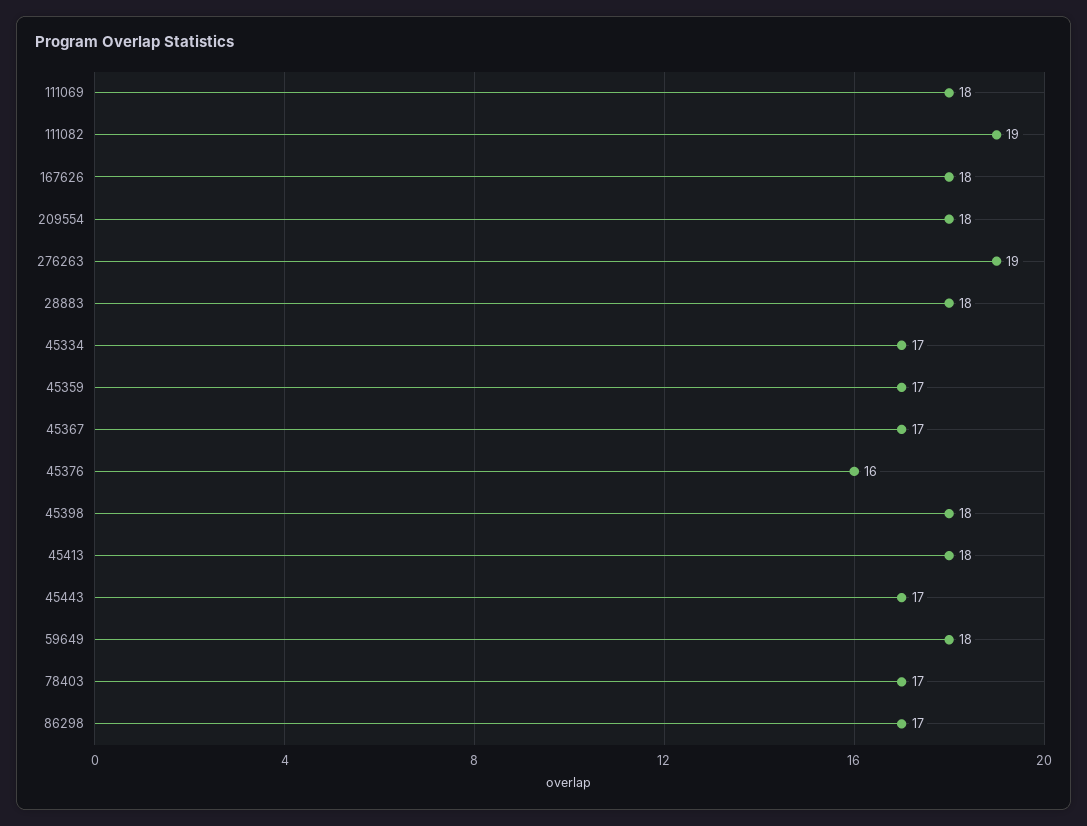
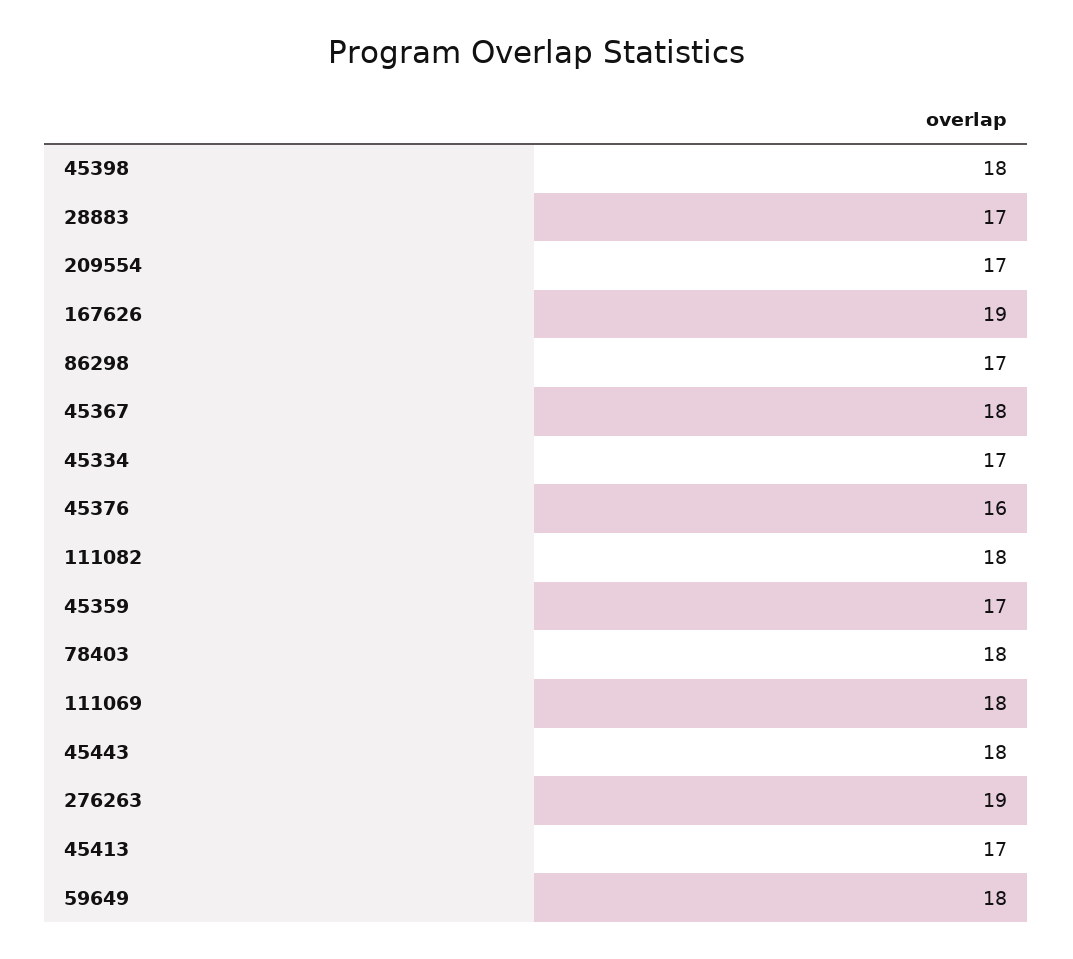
  {
    "111069": 18,
-   "111082": 19,
+   "111082": 18,
-   "167626": 18,
+   "167626": 19,
-   "209554": 18,
+   "209554": 17,
    "276263": 19,
-   "28883": 18,
+   "28883": 17,
    "45334": 17,
    "45359": 17,
-   "45367": 17,
+   "45367": 18,
    "45376": 16,
    "45398": 18,
-   "45413": 18,
+   "45413": 17,
-   "45443": 17,
+   "45443": 18,
    "59649": 18,
-   "78403": 17,
+   "78403": 18,
    "86298": 17
  }

